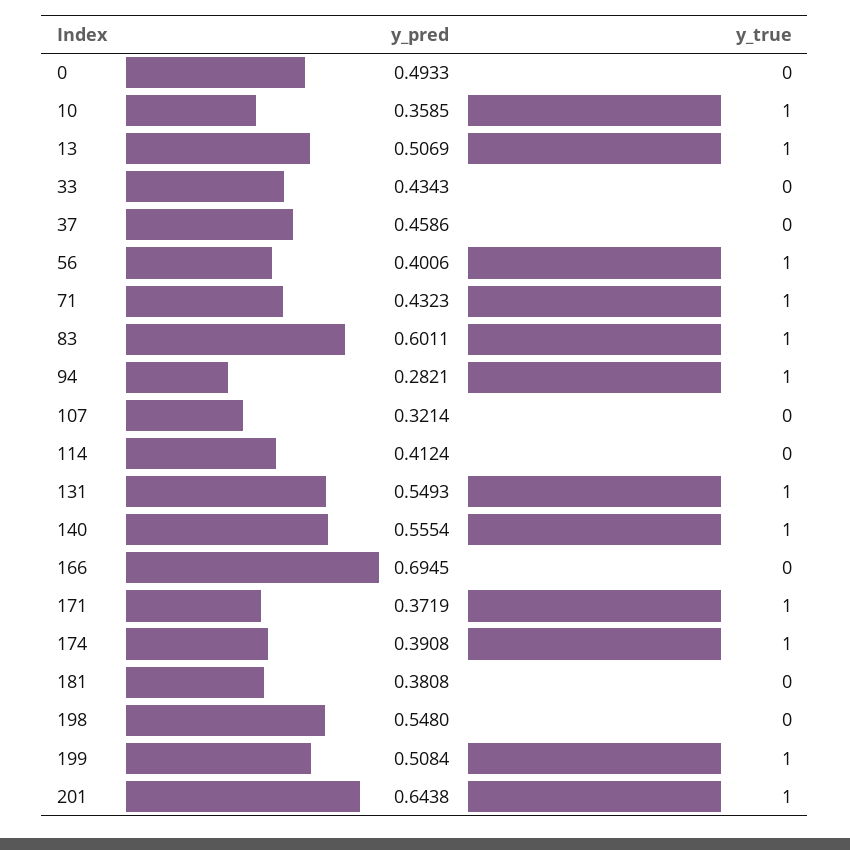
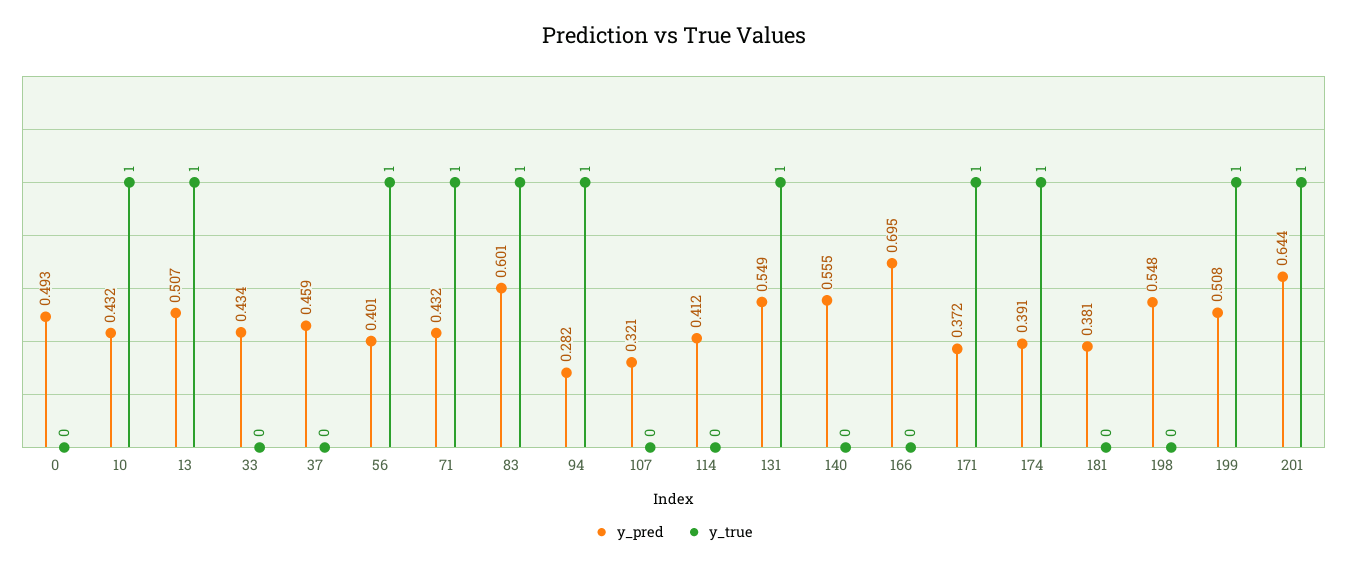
  {
    "y_pred": {
      "0": 0.4933,
-     "10": 0.3585,
+     "10": 0.432,
      "13": 0.5069,
      "33": 0.4343,
      "37": 0.4586,
      "56": 0.4006,
      "71": 0.4323,
      "83": 0.6011,
      "94": 0.2821,
      "107": 0.3214,
      "114": 0.4124,
      "131": 0.5493,
      "140": 0.5554,
      "166": 0.6945,
      "171": 0.3719,
      "174": 0.3908,
      "181": 0.3808,
      "198": 0.548,
      "199": 0.5084,
      "201": 0.6438
    },
    "y_true": {
      "0": 0,
      "10": 1,
      "13": 1,
      "33": 0,
      "37": 0,
      "56": 1,
      "71": 1,
      "83": 1,
      "94": 1,
      "107": 0,
      "114": 0,
      "131": 1,
-     "140": 1,
+     "140": 0,
      "166": 0,
      "171": 1,
      "174": 1,
      "181": 0,
      "198": 0,
      "199": 1,
      "201": 1
    }
  }

